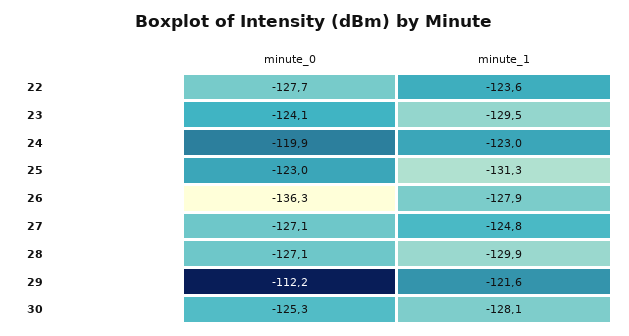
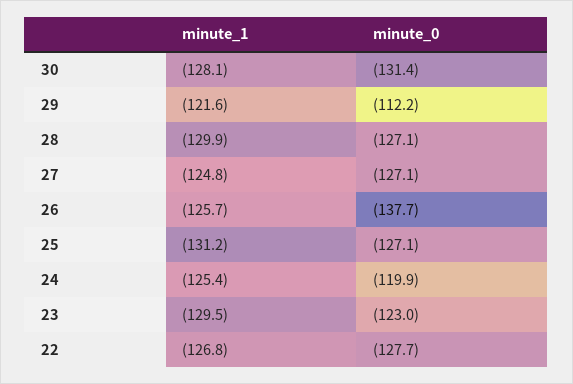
  {
    "minute_0": {
      "22": -127.7,
-     "23": -124.1,
+     "23": -123,
      "24": -119.9,
-     "25": -123,
+     "25": -127.1,
-     "26": -136.3,
+     "26": -137.7,
      "27": -127.1,
      "28": -127.1,
      "29": -112.2,
-     "30": -125.3
+     "30": -131.4
    },
    "minute_1": {
-     "22": -123.6,
+     "22": -126.8,
      "23": -129.5,
-     "24": -123,
+     "24": -125.4,
-     "25": -131.3,
+     "25": -131.2,
-     "26": -127.9,
+     "26": -125.7,
      "27": -124.8,
      "28": -129.9,
      "29": -121.6,
      "30": -128.1
    }
  }

